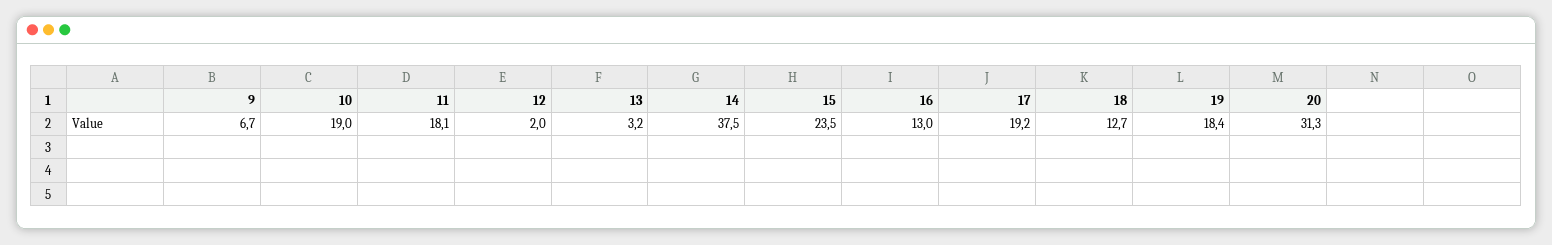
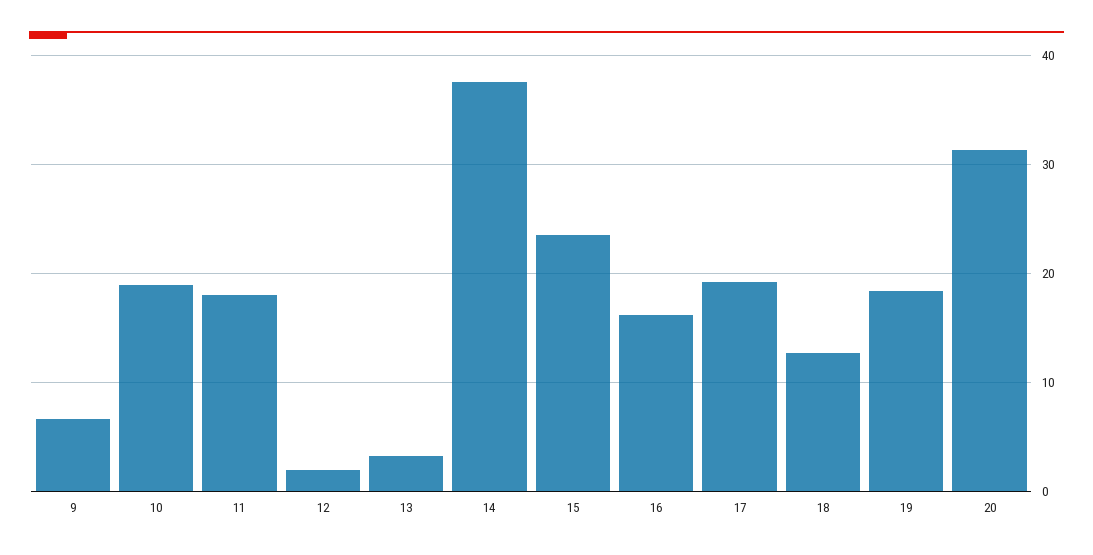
  {
    "9": 6.7,
    "10": 19,
    "11": 18.1,
    "12": 2,
    "13": 3.2,
    "14": 37.5,
    "15": 23.5,
-   "16": 13,
+   "16": 16,
    "17": 19.2,
    "18": 12.7,
    "19": 18.4,
    "20": 31.3
  }

